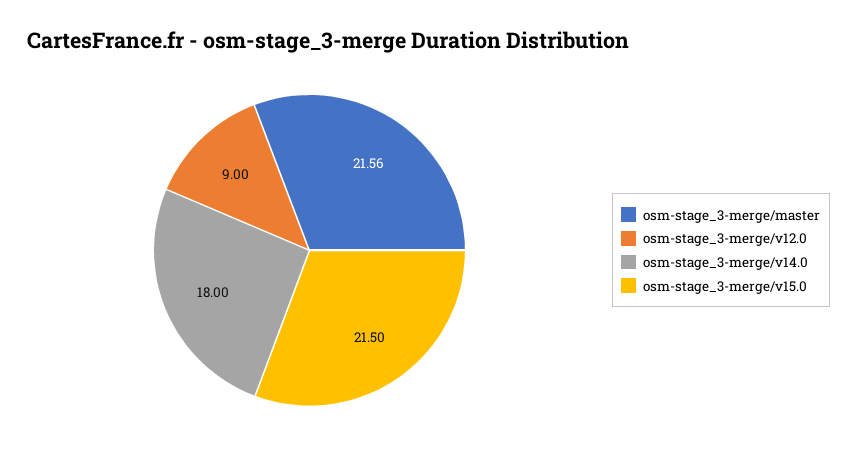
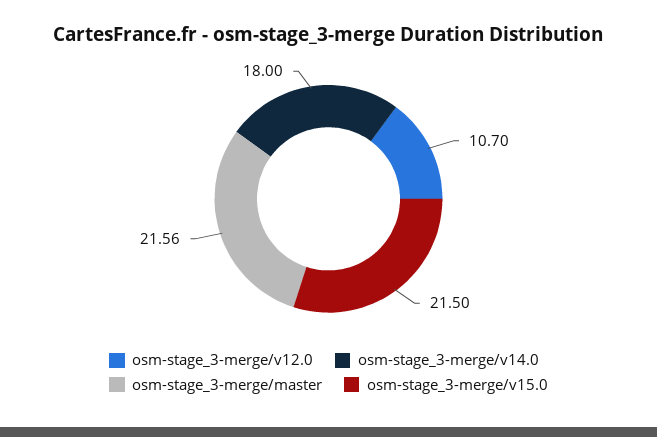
  {
    "osm-stage_3-merge/master": 21.56,
-   "osm-stage_3-merge/v12.0": 9,
+   "osm-stage_3-merge/v12.0": 10.7,
    "osm-stage_3-merge/v14.0": 18,
    "osm-stage_3-merge/v15.0": 21.5
  }

